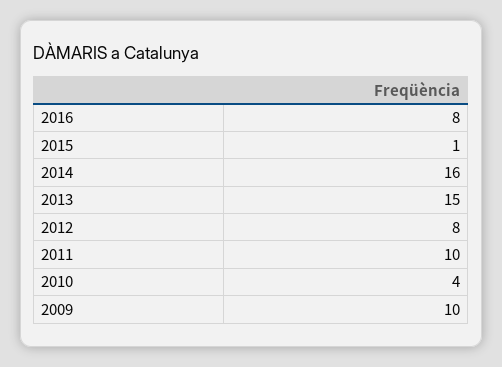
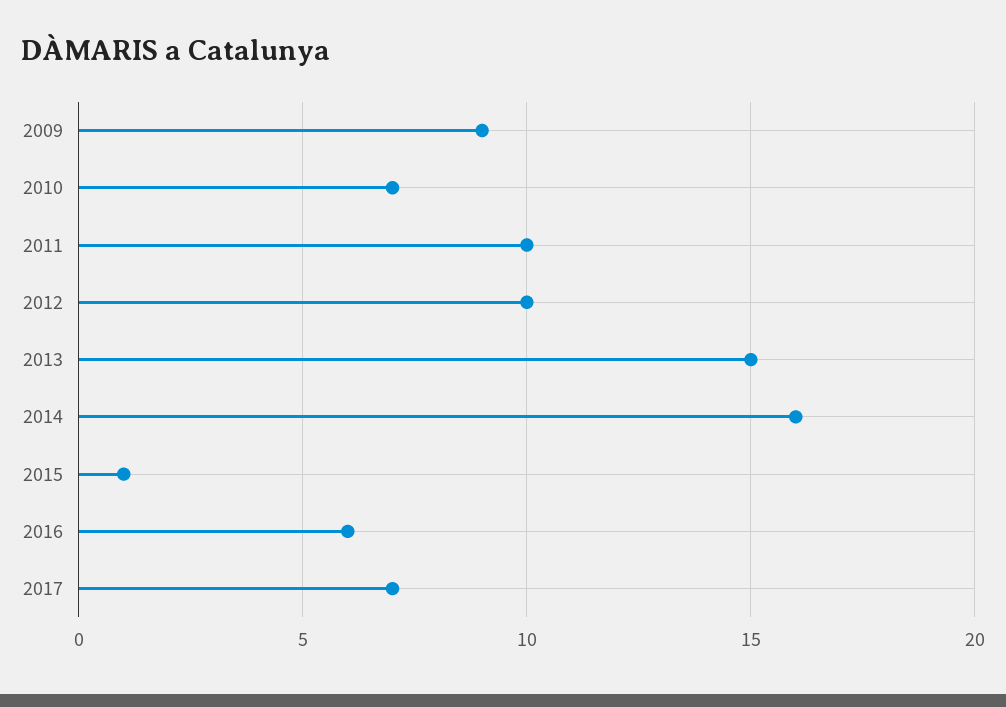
  {
-   "2016": 8,
+   "2016": 6,
    "2015": 1,
    "2014": 16,
    "2013": 15,
-   "2012": 8,
+   "2012": 10,
    "2011": 10,
-   "2010": 4,
+   "2010": 7,
-   "2009": 10
+   "2009": 9,
+   "2017": 7
  }

